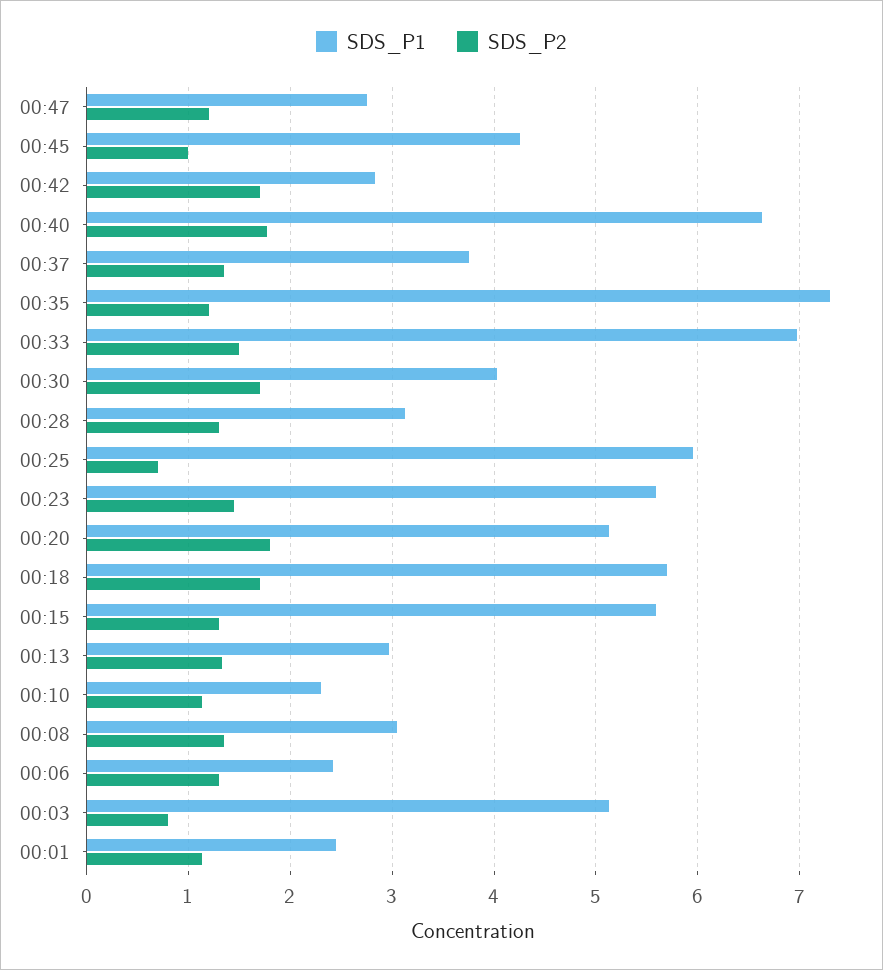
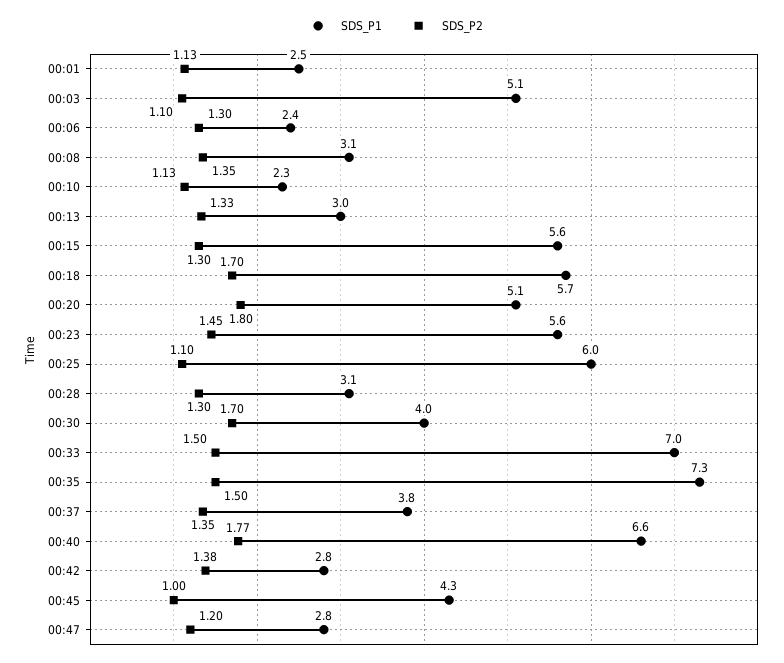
  {
    "SDS_P1": {
      "00:47": 2.8,
      "00:45": 4.3,
      "00:42": 2.8,
      "00:40": 6.6,
      "00:37": 3.8,
      "00:35": 7.3,
      "00:33": 7,
      "00:30": 4,
      "00:28": 3.1,
      "00:25": 6,
      "00:23": 5.6,
      "00:20": 5.1,
      "00:18": 5.7,
      "00:15": 5.6,
      "00:13": 3,
      "00:10": 2.3,
      "00:08": 3.1,
      "00:06": 2.4,
      "00:03": 5.1,
      "00:01": 2.5
    },
    "SDS_P2": {
      "00:47": 1.2,
      "00:45": 1,
-     "00:42": 1.7,
+     "00:42": 1.38,
      "00:40": 1.77,
      "00:37": 1.35,
-     "00:35": 1.2,
+     "00:35": 1.5,
      "00:33": 1.5,
      "00:30": 1.7,
      "00:28": 1.3,
-     "00:25": 0.7,
+     "00:25": 1.1,
      "00:23": 1.45,
      "00:20": 1.8,
      "00:18": 1.7,
      "00:15": 1.3,
      "00:13": 1.33,
      "00:10": 1.13,
      "00:08": 1.35,
      "00:06": 1.3,
-     "00:03": 0.8,
+     "00:03": 1.1,
      "00:01": 1.13
    }
  }

